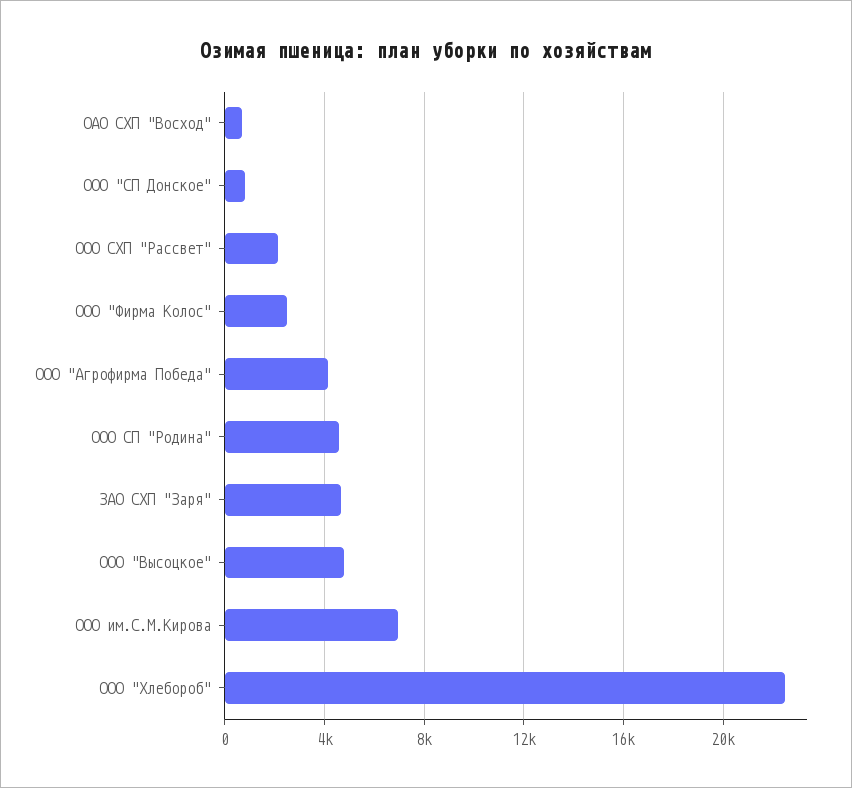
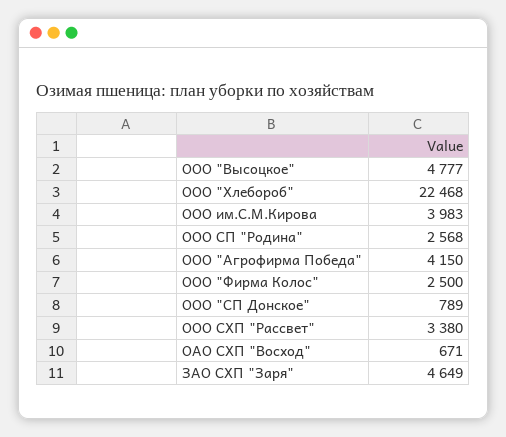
  {
    "ОАО СХП \"Восход\"": 671,
    "ООО \"СП Донское\"": 789,
-   "ООО СХП \"Рассвет\"": 2000,
+   "ООО СХП \"Рассвет\"": 3380,
    "ООО \"Фирма Колос\"": 2500,
    "ООО \"Агрофирма Победа\"": 4150,
-   "ООО СП \"Родина\"": 4500,
+   "ООО СП \"Родина\"": 2568,
    "ЗАО СХП \"Заря\"": 4649,
    "ООО \"Высоцкое\"": 4777,
-   "ООО им.С.М.Кирова": 7000,
+   "ООО им.С.М.Кирова": 3983,
    "ООО \"Хлебороб\"": 22468
  }

